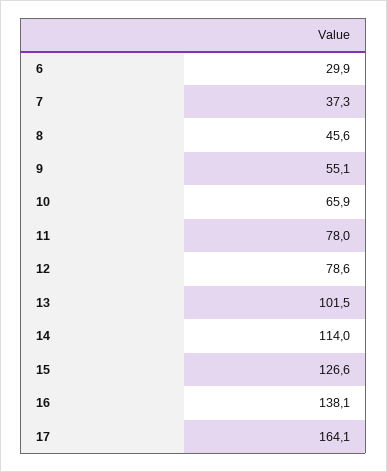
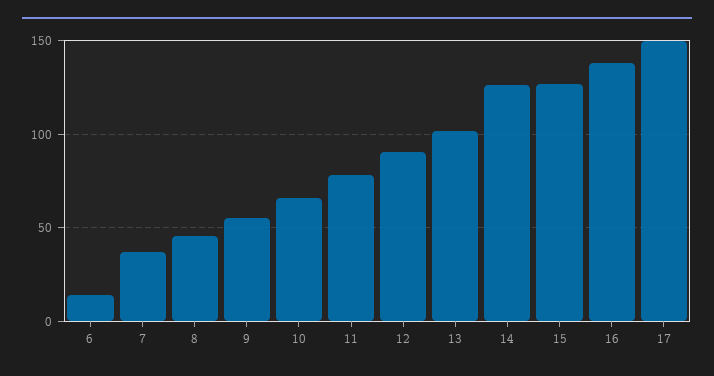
  {
-   "6": 29.9,
+   "6": 15,
    "7": 37.3,
    "8": 45.6,
    "9": 55.1,
    "10": 65.9,
    "11": 78,
-   "12": 78.6,
+   "12": 90,
    "13": 101.5,
-   "14": 114,
+   "14": 125,
    "15": 126.6,
    "16": 138.1,
-   "17": 164.1
+   "17": 150
  }

